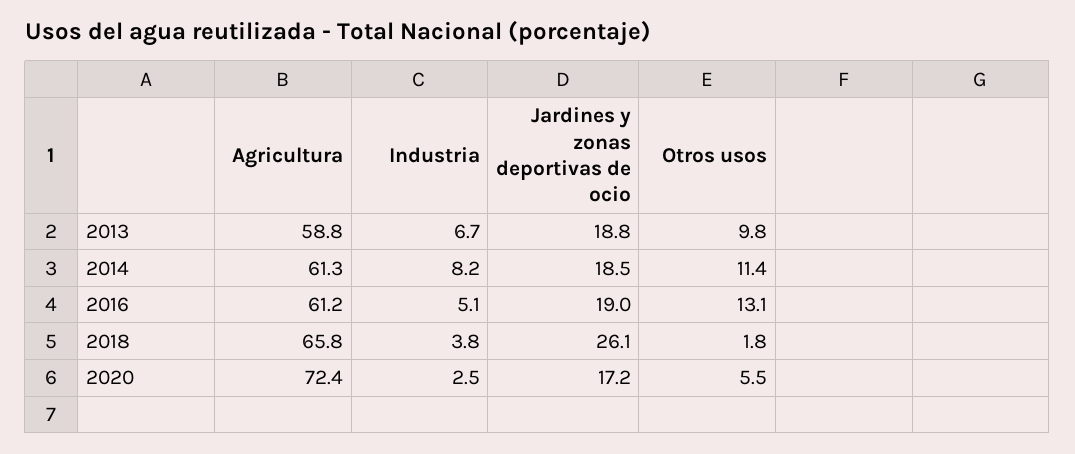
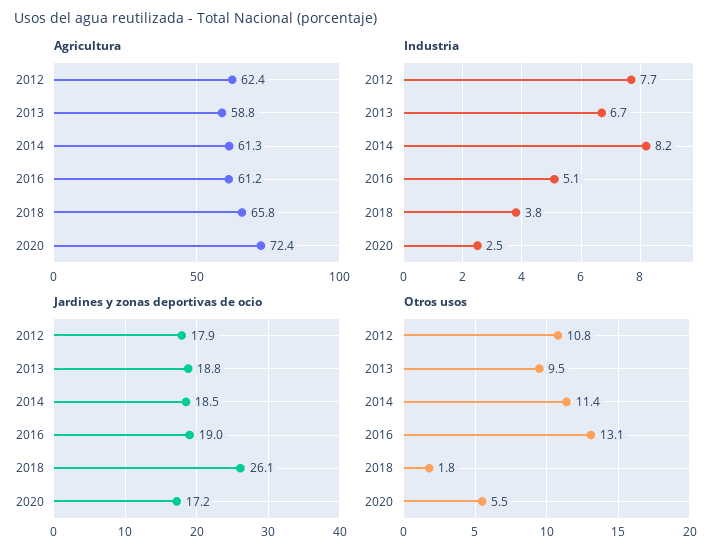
  {
    "Agricultura": {
      "2013": 58.8,
      "2014": 61.3,
      "2016": 61.2,
      "2018": 65.8,
-     "2020": 72.4
+     "2020": 72.4,
+     "2012": 62.4
    },
    "Industria": {
      "2013": 6.7,
      "2014": 8.2,
      "2016": 5.1,
      "2018": 3.8,
-     "2020": 2.5
+     "2020": 2.5,
+     "2012": 7.7
    },
    "Jardines y zonas deportivas de ocio": {
      "2013": 18.8,
      "2014": 18.5,
      "2016": 19,
      "2018": 26.1,
-     "2020": 17.2
+     "2020": 17.2,
+     "2012": 17.9
    },
    "Otros usos": {
-     "2013": 9.8,
+     "2013": 9.5,
      "2014": 11.4,
      "2016": 13.1,
      "2018": 1.8,
-     "2020": 5.5
+     "2020": 5.5,
+     "2012": 10.8
    }
  }

